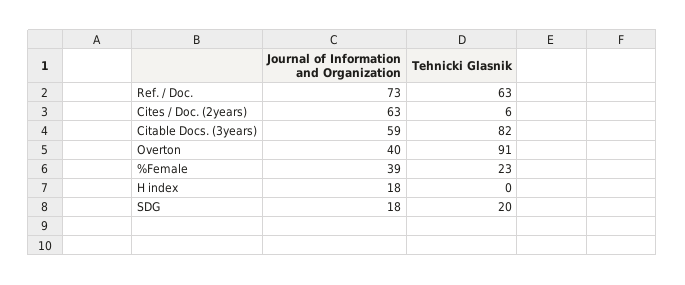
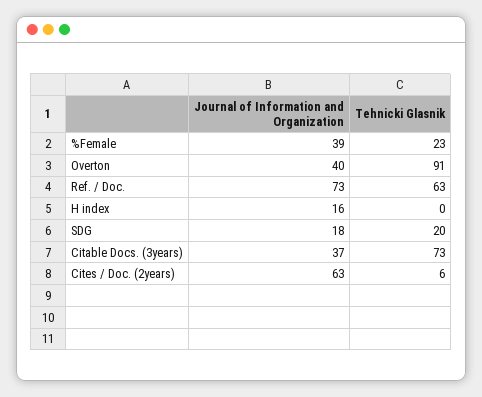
  {
    "Journal of Information and Organization": {
      "Ref. / Doc.": 73,
      "Cites / Doc. (2years)": 63,
-     "Citable Docs. (3years)": 59,
+     "Citable Docs. (3years)": 37,
      "Overton": 40,
      "%Female": 39,
-     "H index": 18,
+     "H index": 16,
      "SDG": 18
    },
    "Tehnicki Glasnik": {
      "Ref. / Doc.": 63,
      "Cites / Doc. (2years)": 6,
-     "Citable Docs. (3years)": 82,
+     "Citable Docs. (3years)": 73,
      "Overton": 91,
      "%Female": 23,
      "H index": 0,
      "SDG": 20
    }
  }

